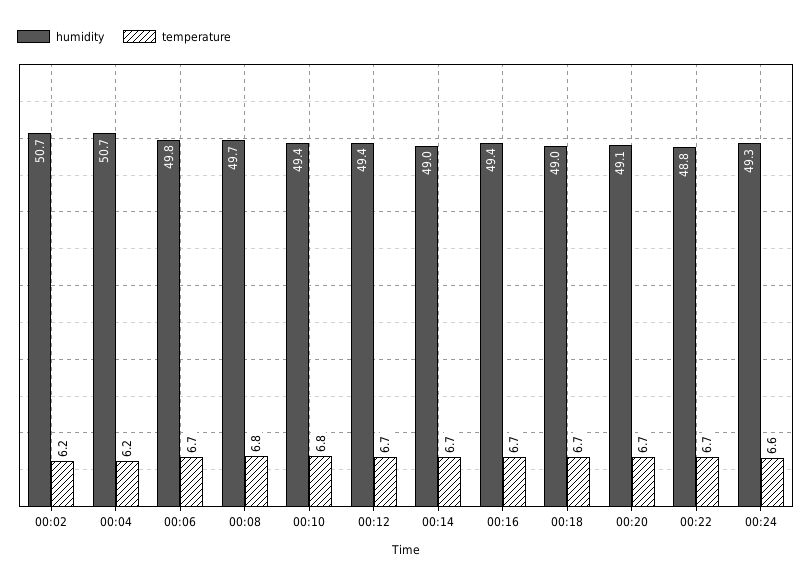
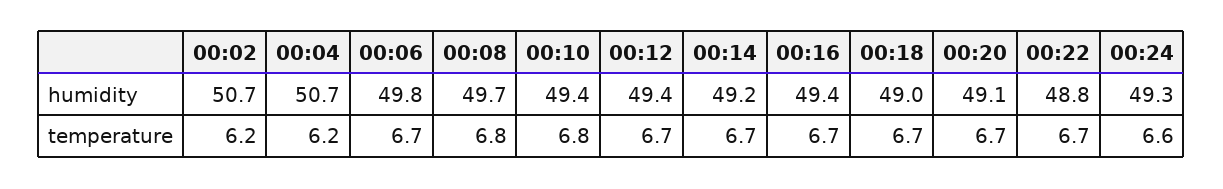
  {
    "humidity": {
      "00:02": 50.7,
      "00:04": 50.7,
      "00:06": 49.8,
      "00:08": 49.7,
      "00:10": 49.4,
      "00:12": 49.4,
-     "00:14": 49,
+     "00:14": 49.2,
      "00:16": 49.4,
      "00:18": 49,
      "00:20": 49.1,
      "00:22": 48.8,
      "00:24": 49.3
    },
    "temperature": {
      "00:02": 6.2,
      "00:04": 6.2,
      "00:06": 6.7,
      "00:08": 6.8,
      "00:10": 6.8,
      "00:12": 6.7,
      "00:14": 6.7,
      "00:16": 6.7,
      "00:18": 6.7,
      "00:20": 6.7,
      "00:22": 6.7,
      "00:24": 6.6
    }
  }

